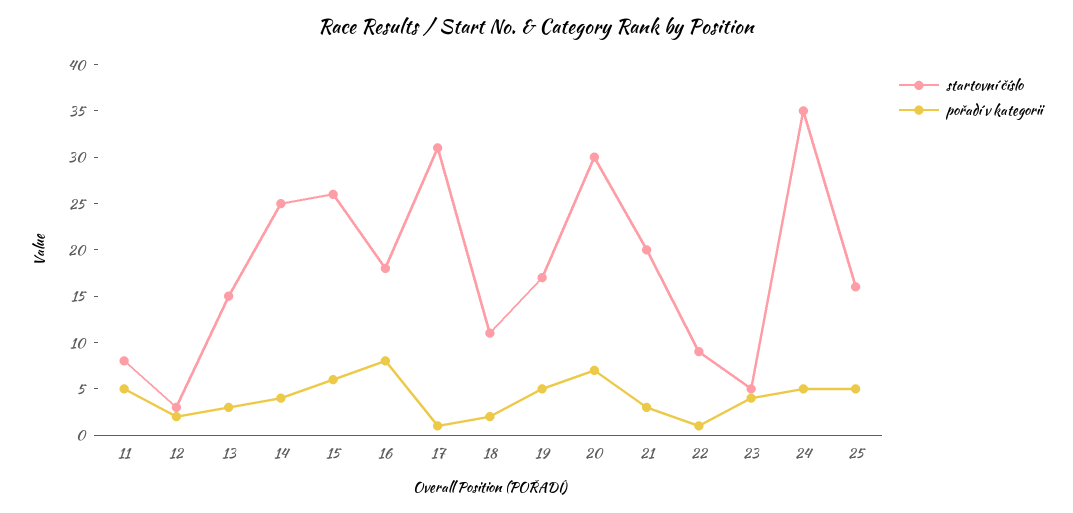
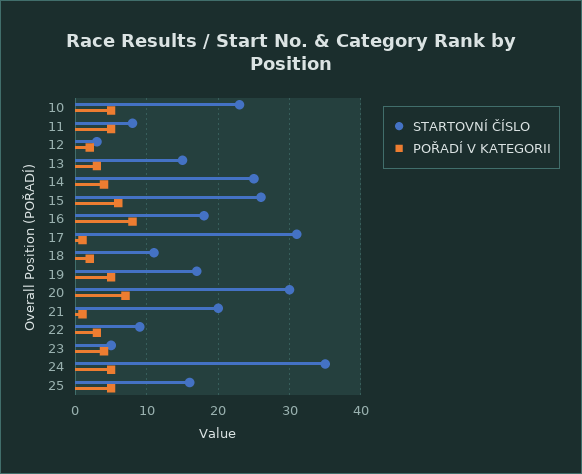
  {
    "startovní číslo": {
      "11": 8,
      "12": 3,
      "13": 15,
      "14": 25,
      "15": 26,
      "16": 18,
      "17": 31,
      "18": 11,
      "19": 17,
      "20": 30,
      "21": 20,
      "22": 9,
      "23": 5,
      "24": 35,
-     "25": 16
+     "25": 16,
+     "10": 23
    },
    "pořadí v kategorii": {
      "11": 5,
      "12": 2,
      "13": 3,
      "14": 4,
      "15": 6,
      "16": 8,
      "17": 1,
      "18": 2,
      "19": 5,
      "20": 7,
-     "21": 3,
+     "21": 1,
-     "22": 1,
+     "22": 3,
      "23": 4,
      "24": 5,
-     "25": 5
+     "25": 5,
+     "10": 5
    }
  }

